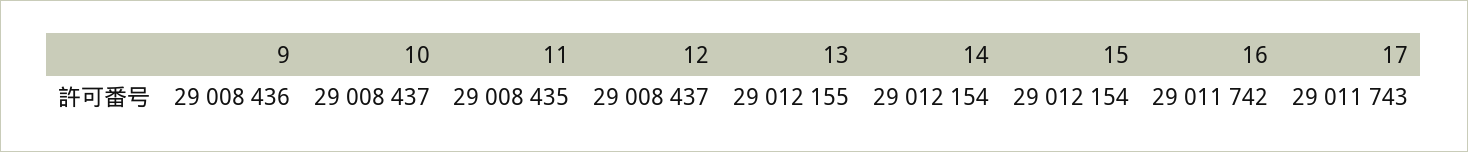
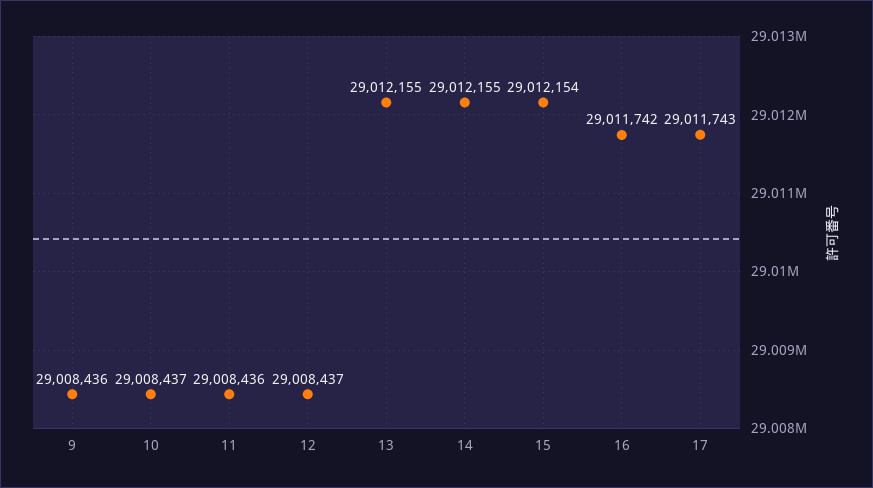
  {
    "9": 29008436,
    "10": 29008437,
-   "11": 29008435,
+   "11": 29008436,
    "12": 29008437,
    "13": 29012155,
-   "14": 29012154,
+   "14": 29012155,
    "15": 29012154,
    "16": 29011742,
    "17": 29011743
  }

